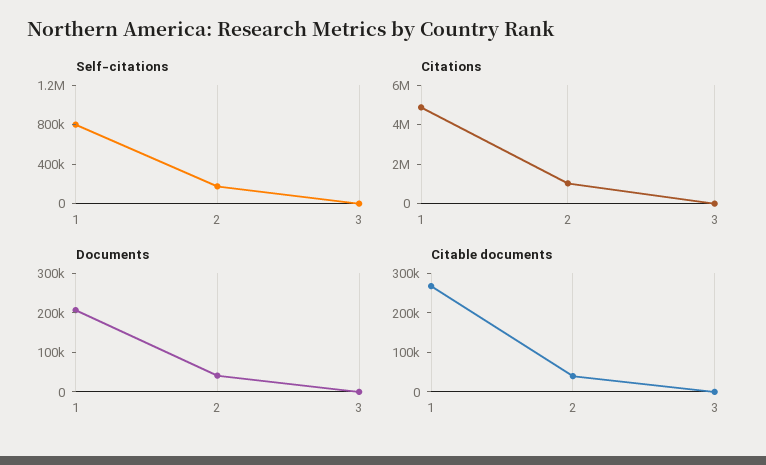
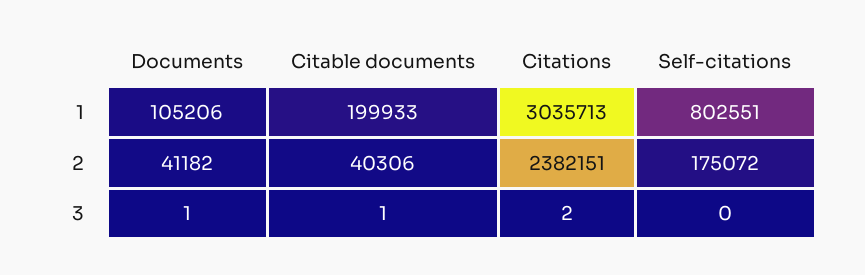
  {
    "Self-citations": {
      "1": 802551,
      "2": 175072,
      "3": 0
    },
    "Citations": {
-     "1": 5000000,
+     "1": 3035713,
-     "2": 1000000,
+     "2": 2382151,
      "3": 2
    },
    "Documents": {
-     "1": 200000,
+     "1": 105206,
      "2": 41182,
      "3": 1
    },
    "Citable documents": {
-     "1": 275000,
+     "1": 199933,
      "2": 40306,
      "3": 1
    }
  }

